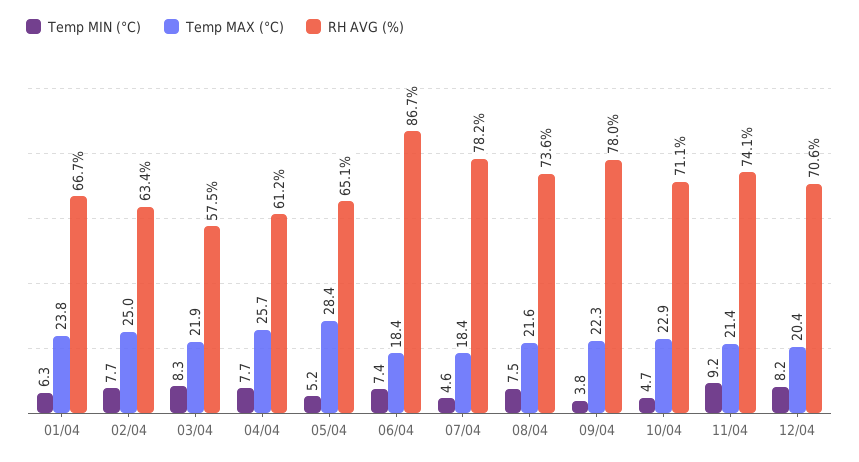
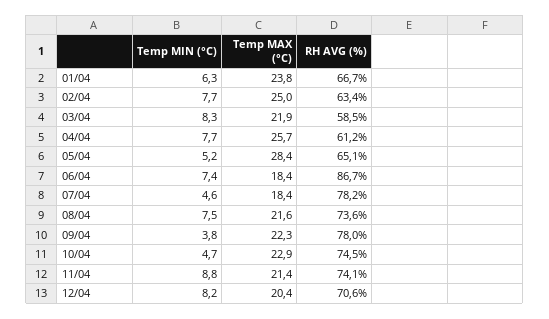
  {
    "Temp MIN (°C)": {
      "01/04": 6.3,
      "02/04": 7.7,
      "03/04": 8.3,
      "04/04": 7.7,
      "05/04": 5.2,
      "06/04": 7.4,
      "07/04": 4.6,
      "08/04": 7.5,
      "09/04": 3.8,
      "10/04": 4.7,
-     "11/04": 9.2,
+     "11/04": 8.8,
      "12/04": 8.2
    },
    "Temp MAX (°C)": {
      "01/04": 23.8,
      "02/04": 25,
      "03/04": 21.9,
      "04/04": 25.7,
      "05/04": 28.4,
      "06/04": 18.4,
      "07/04": 18.4,
      "08/04": 21.6,
      "09/04": 22.3,
      "10/04": 22.9,
      "11/04": 21.4,
      "12/04": 20.4
    },
    "RH AVG (%)": {
      "01/04": 66.7,
      "02/04": 63.4,
-     "03/04": 57.5,
+     "03/04": 58.5,
      "04/04": 61.2,
      "05/04": 65.1,
      "06/04": 86.7,
      "07/04": 78.2,
      "08/04": 73.6,
      "09/04": 78,
-     "10/04": 71.1,
+     "10/04": 74.5,
      "11/04": 74.1,
      "12/04": 70.6
    }
  }

